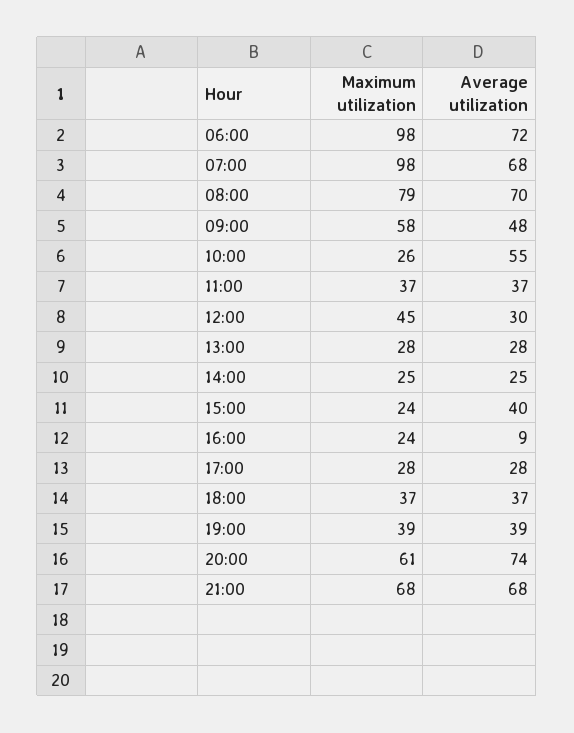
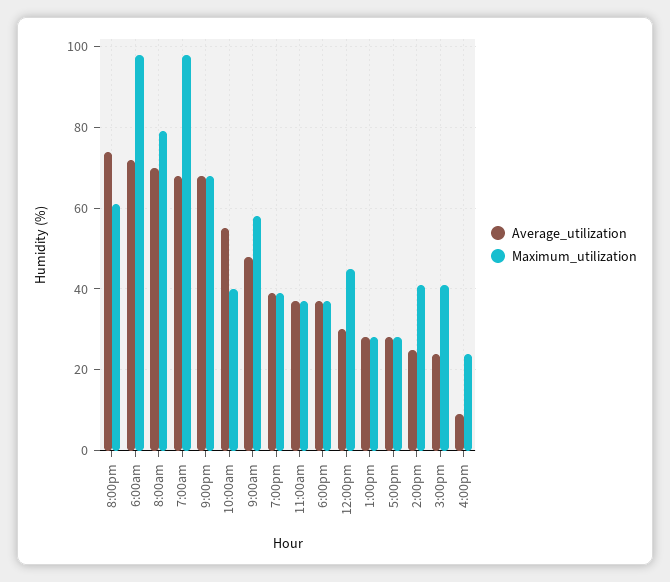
  {
    "Maximum utilization": {
      "06:00": 98,
      "07:00": 98,
      "08:00": 79,
      "09:00": 58,
-     "10:00": 26,
+     "10:00": 40,
      "11:00": 37,
      "12:00": 45,
      "13:00": 28,
-     "14:00": 25,
+     "14:00": 40,
-     "15:00": 24,
+     "15:00": 40,
      "16:00": 24,
      "17:00": 28,
      "18:00": 37,
      "19:00": 39,
      "20:00": 61,
      "21:00": 68
    },
    "Average utilization": {
      "06:00": 72,
      "07:00": 68,
      "08:00": 70,
      "09:00": 48,
      "10:00": 55,
      "11:00": 37,
      "12:00": 30,
      "13:00": 28,
      "14:00": 25,
-     "15:00": 40,
+     "15:00": 25,
      "16:00": 9,
      "17:00": 28,
      "18:00": 37,
      "19:00": 39,
      "20:00": 74,
      "21:00": 68
    }
  }

